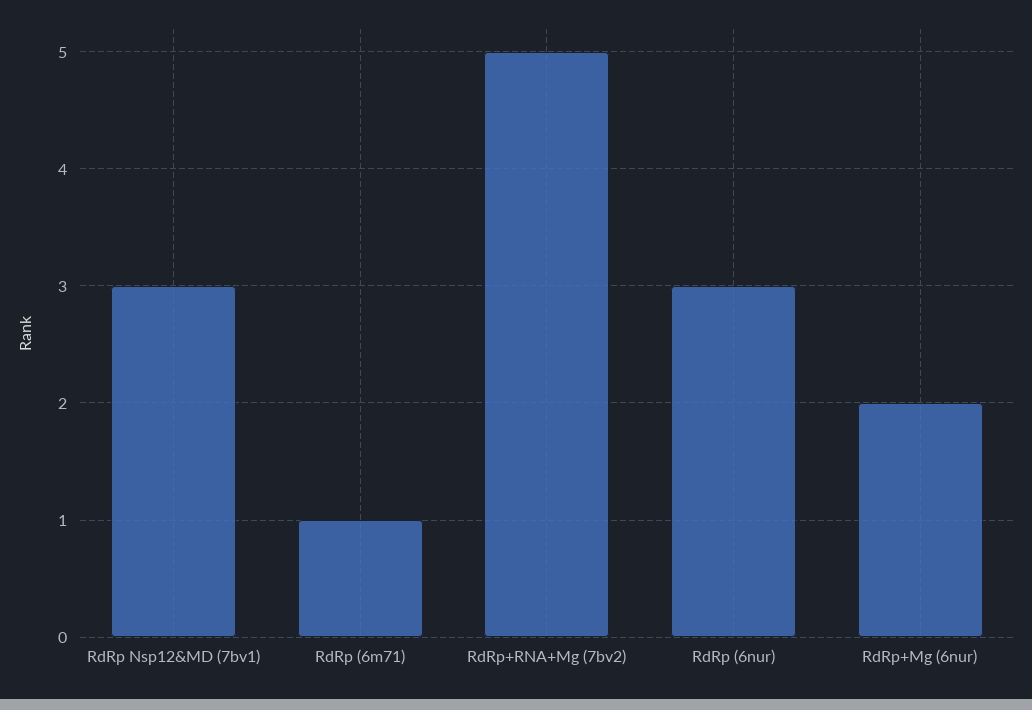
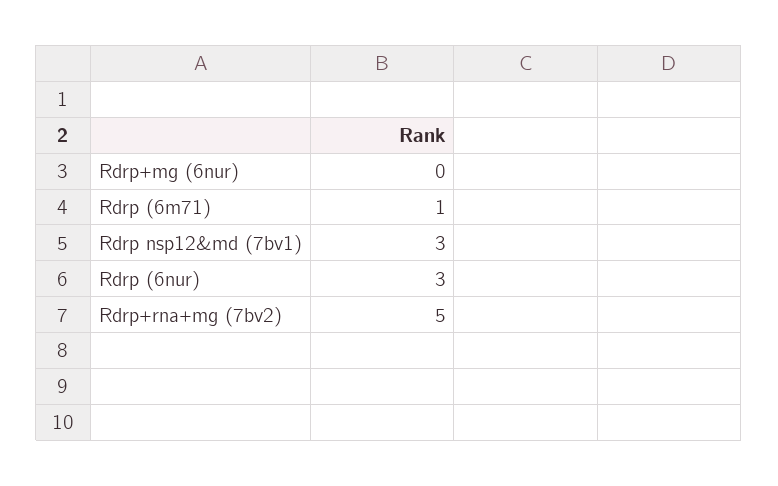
  {
    "RdRp Nsp12&MD (7bv1)": 3,
    "RdRp (6m71)": 1,
    "RdRp+RNA+Mg (7bv2)": 5,
    "RdRp (6nur)": 3,
-   "RdRp+Mg (6nur)": 2
+   "RdRp+Mg (6nur)": 0
  }

